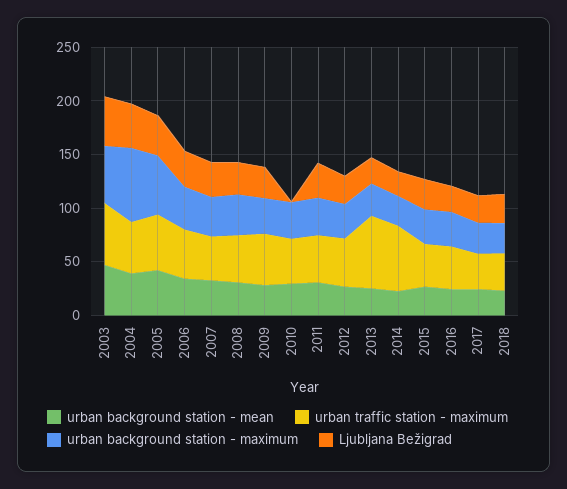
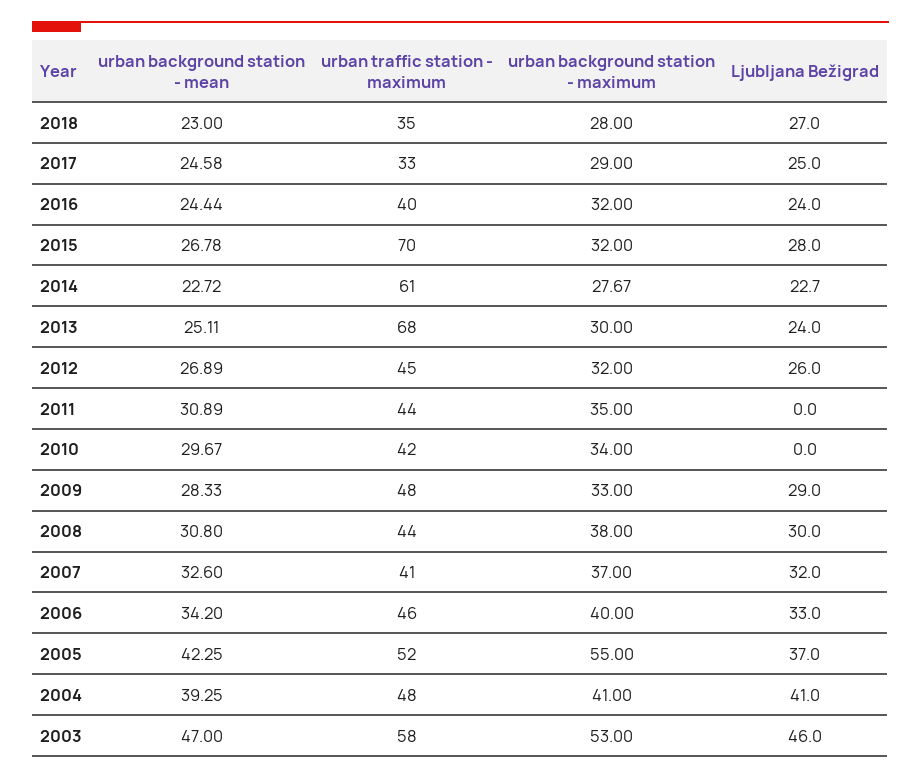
  {
    "urban background station - mean": {
      "2003": 47,
      "2004": 39.25,
      "2005": 42.25,
      "2006": 34.2,
      "2007": 32.6,
      "2008": 30.8,
      "2009": 28.33,
      "2010": 29.67,
      "2011": 30.89,
      "2012": 26.89,
      "2013": 25.11,
      "2014": 22.72,
      "2015": 26.78,
      "2016": 24.44,
      "2017": 24.58,
      "2018": 23
    },
    "urban traffic station - maximum": {
      "2003": 58,
      "2004": 48,
      "2005": 52,
      "2006": 46,
      "2007": 41,
      "2008": 44,
      "2009": 48,
      "2010": 42,
      "2011": 44,
      "2012": 45,
      "2013": 68,
      "2014": 61,
-     "2015": 40,
+     "2015": 70,
      "2016": 40,
      "2017": 33,
      "2018": 35
    },
    "urban background station - maximum": {
      "2003": 53,
-     "2004": 70,
+     "2004": 41,
      "2005": 55,
      "2006": 40,
      "2007": 37,
      "2008": 38,
      "2009": 33,
      "2010": 34,
      "2011": 35,
      "2012": 32,
      "2013": 30,
      "2014": 27.67,
      "2015": 32,
      "2016": 32,
      "2017": 29,
      "2018": 28
    },
    "Ljubljana Bežigrad": {
      "2003": 46,
      "2004": 41,
      "2005": 37,
      "2006": 33,
      "2007": 32,
      "2008": 30,
      "2009": 29,
      "2010": 0,
-     "2011": 30,
+     "2011": 0,
      "2012": 26,
      "2013": 24,
      "2014": 22.7,
      "2015": 28,
      "2016": 24,
      "2017": 25,
      "2018": 27
    }
  }

